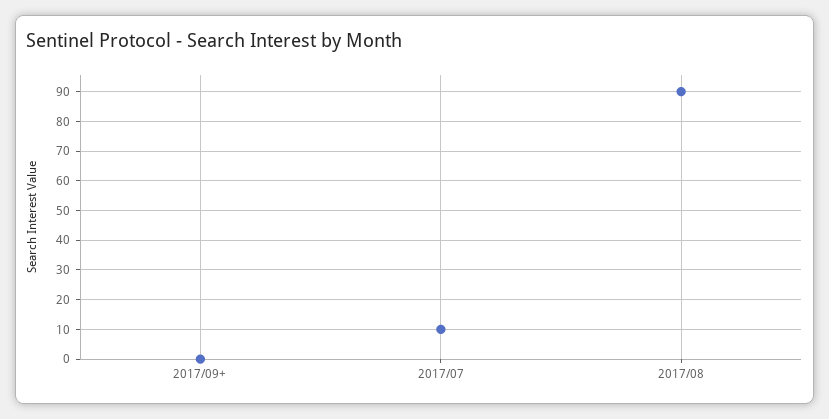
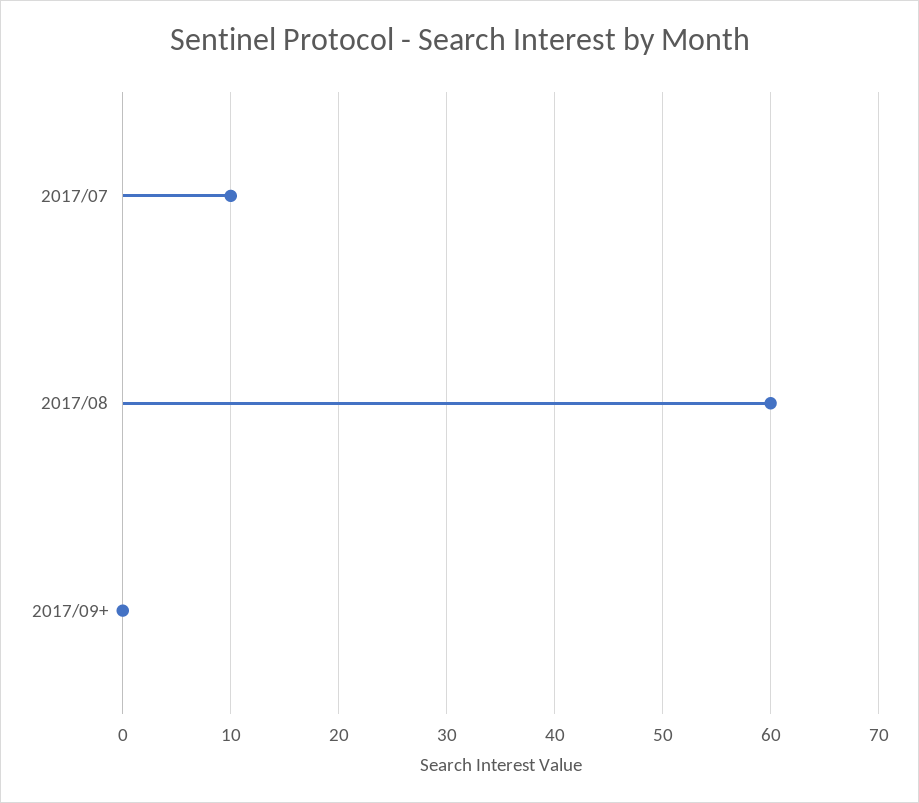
  {
    "2017/09+": 0,
    "2017/07": 10,
-   "2017/08": 90
+   "2017/08": 60
  }

